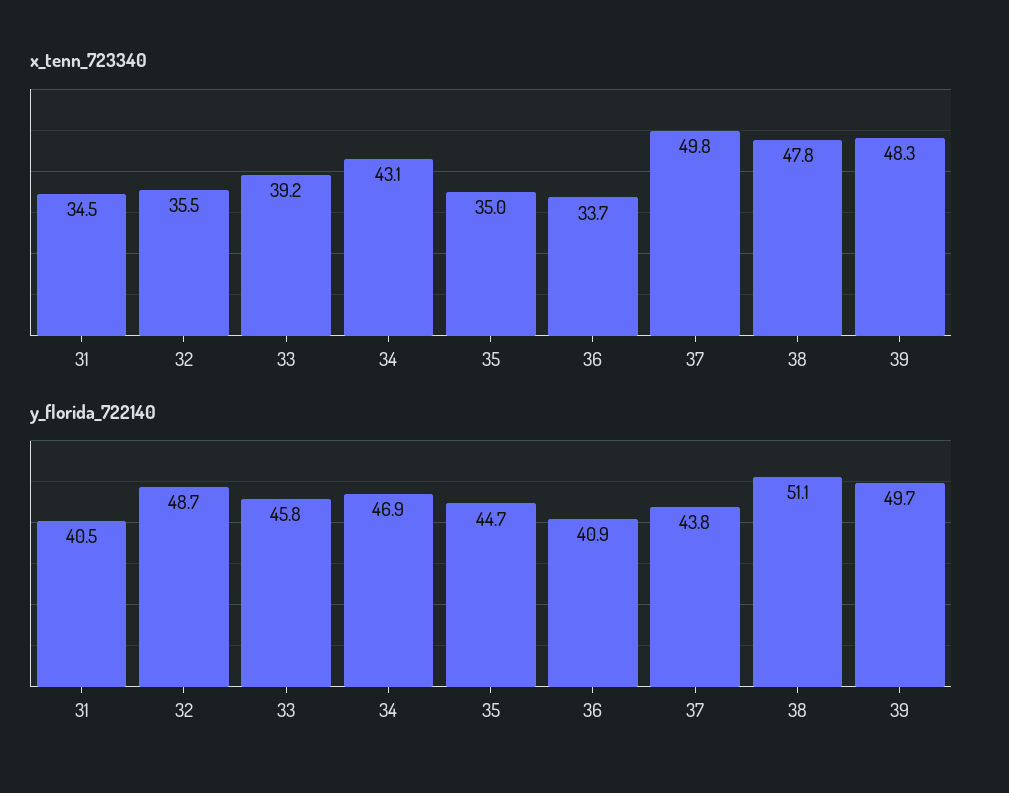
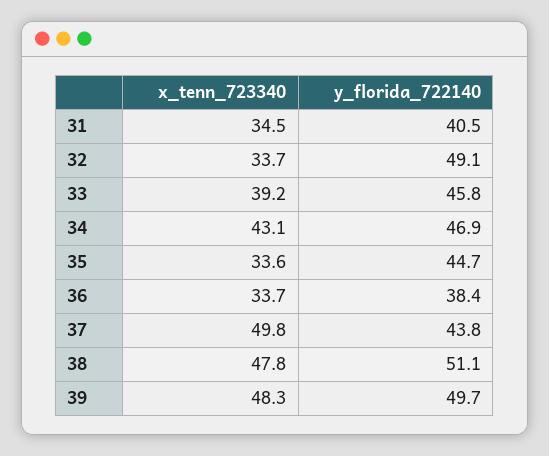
  {
    "x_tenn_723340": {
      "31": 34.5,
-     "32": 35.5,
+     "32": 33.7,
      "33": 39.2,
      "34": 43.1,
-     "35": 35,
+     "35": 33.6,
      "36": 33.7,
      "37": 49.8,
      "38": 47.8,
      "39": 48.3
    },
    "y_florida_722140": {
      "31": 40.5,
-     "32": 48.7,
+     "32": 49.1,
      "33": 45.8,
      "34": 46.9,
      "35": 44.7,
-     "36": 40.9,
+     "36": 38.4,
      "37": 43.8,
      "38": 51.1,
      "39": 49.7
    }
  }

